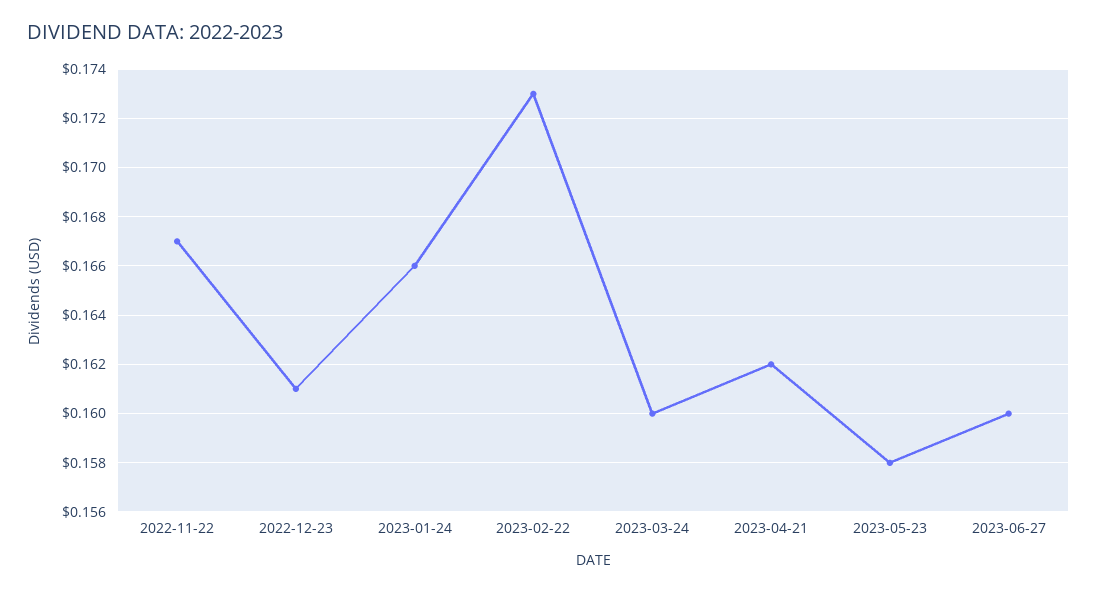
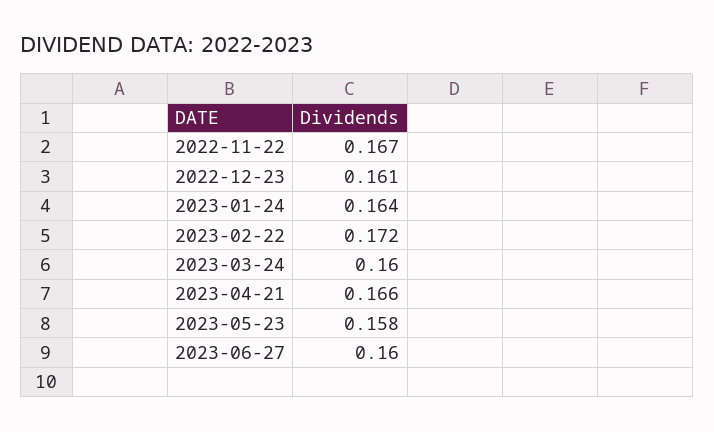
  {
    "2022-11-22": 0.167,
    "2022-12-23": 0.161,
-   "2023-01-24": 0.166,
+   "2023-01-24": 0.164,
-   "2023-02-22": 0.173,
+   "2023-02-22": 0.172,
    "2023-03-24": 0.16,
-   "2023-04-21": 0.162,
+   "2023-04-21": 0.166,
    "2023-05-23": 0.158,
    "2023-06-27": 0.16
  }

